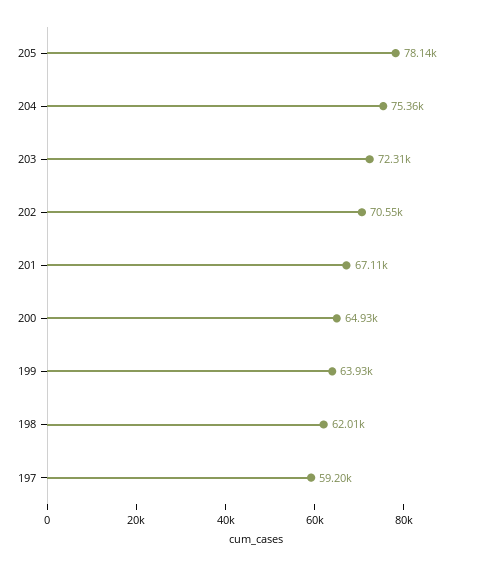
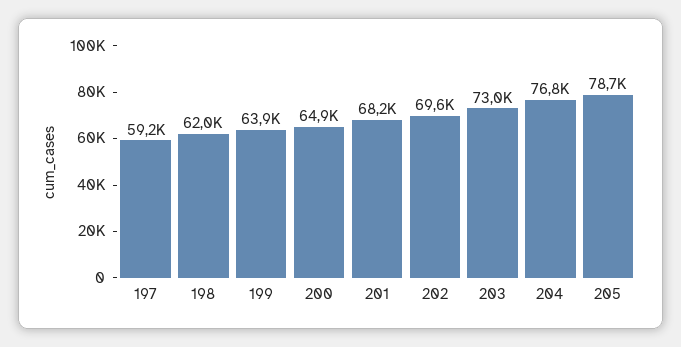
  {
-   "205": 78140,
+   "205": 78700,
-   "204": 75360,
+   "204": 76800,
-   "203": 72310,
+   "203": 73000,
-   "202": 70550,
+   "202": 69600,
-   "201": 67110,
+   "201": 68200,
    "200": 64930,
    "199": 63930,
    "198": 62010,
    "197": 59200
  }

